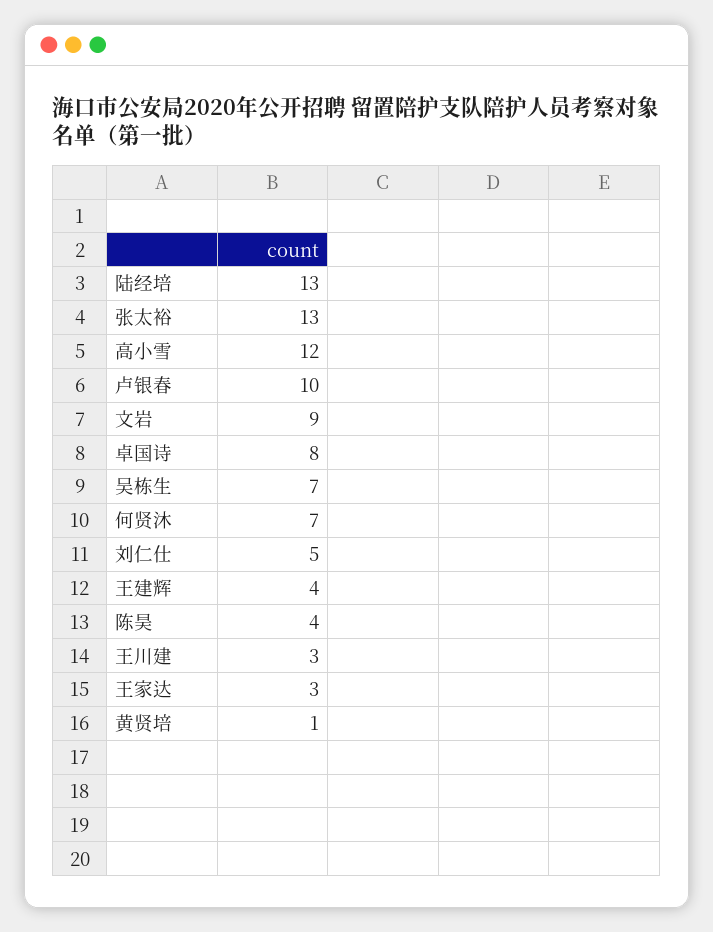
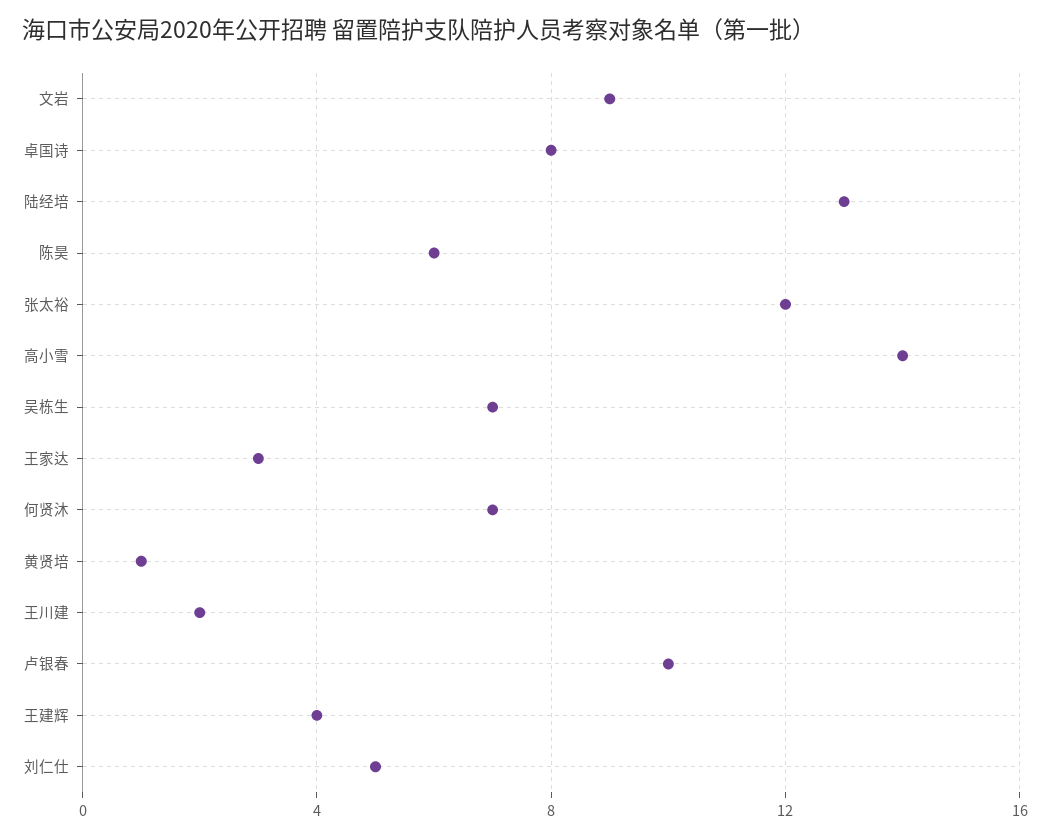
  {
    "陆经培": 13,
-   "张太裕": 13,
+   "张太裕": 12,
-   "高小雪": 12,
+   "高小雪": 14,
    "卢银春": 10,
    "文岩": 9,
    "卓国诗": 8,
    "吴栋生": 7,
    "何贤沐": 7,
    "刘仁仕": 5,
    "王建辉": 4,
-   "陈昊": 4,
+   "陈昊": 6,
-   "王川建": 3,
+   "王川建": 2,
    "王家达": 3,
    "黄贤培": 1
  }

